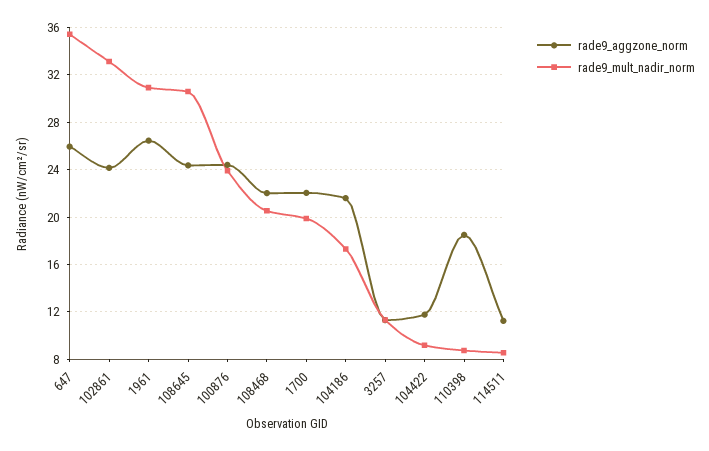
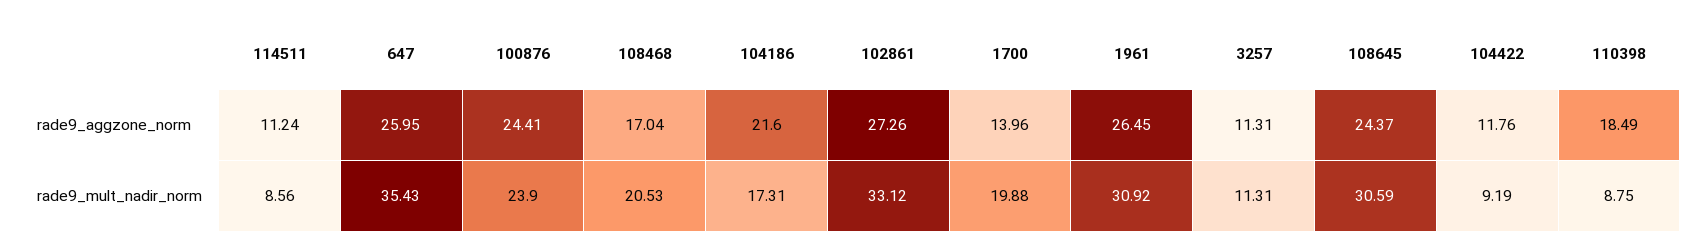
  {
    "rade9_aggzone_norm": {
      "647": 25.95,
-     "102861": 24,
+     "102861": 27.26,
      "1961": 26.45,
      "108645": 24.37,
      "100876": 24.41,
-     "108468": 22,
+     "108468": 17.04,
-     "1700": 22,
+     "1700": 13.96,
      "104186": 21.6,
      "3257": 11.31,
      "104422": 11.76,
      "110398": 18.49,
      "114511": 11.24
    },
    "rade9_mult_nadir_norm": {
      "647": 35.43,
      "102861": 33.12,
      "1961": 30.92,
      "108645": 30.59,
      "100876": 23.9,
      "108468": 20.53,
      "1700": 19.88,
      "104186": 17.31,
      "3257": 11.31,
      "104422": 9.19,
      "110398": 8.75,
      "114511": 8.56
    }
  }

